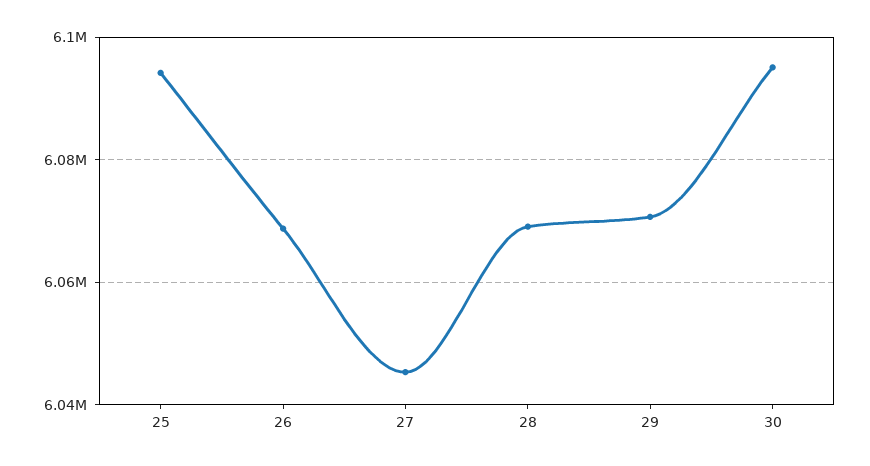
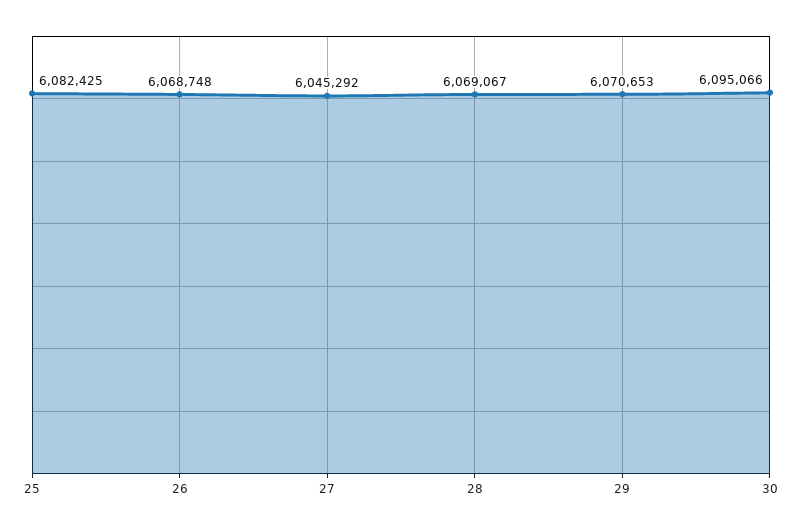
  {
-   "25": 6094000,
+   "25": 6082425,
    "26": 6068748,
    "27": 6045292,
    "28": 6069067,
    "29": 6070653,
    "30": 6095066
  }

